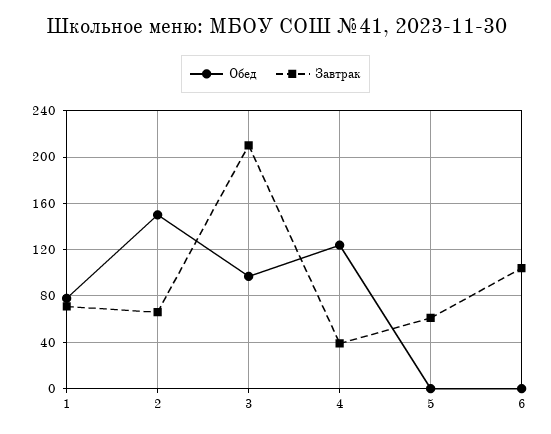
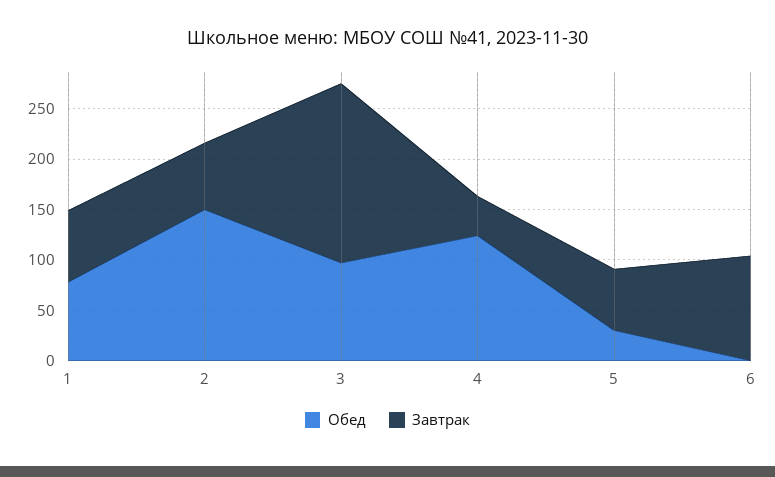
  {
    "Обед": {
      "1": 80,
      "2": 150,
      "3": 100,
      "4": 120,
-     "5": 0,
+     "5": 30,
      "6": 0
    },
    "Завтрак": {
      "1": 70,
      "2": 70,
-     "3": 210,
+     "3": 180,
      "4": 40,
      "5": 60,
      "6": 100
    }
  }

